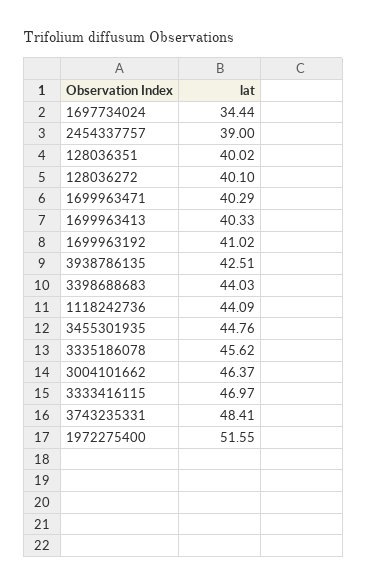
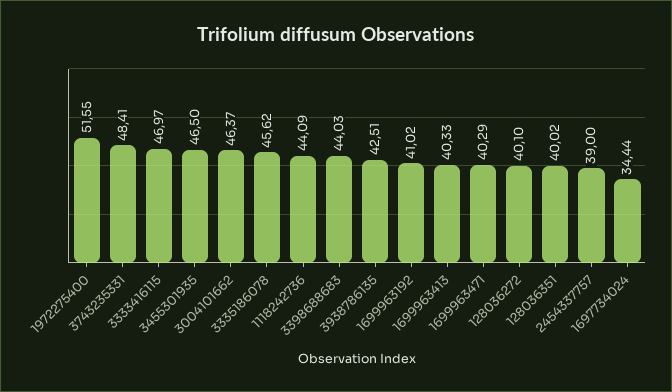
  {
    "1697734024": 34.44,
    "2454337757": 39,
    "128036351": 40.02,
    "128036272": 40.1,
    "1699963471": 40.29,
    "1699963413": 40.33,
    "1699963192": 41.02,
    "3938786135": 42.51,
    "3398688683": 44.03,
    "1118242736": 44.09,
-   "3455301935": 44.76,
+   "3455301935": 46.5,
    "3335186078": 45.62,
    "3004101662": 46.37,
    "3333416115": 46.97,
    "3743235331": 48.41,
    "1972275400": 51.55
  }

